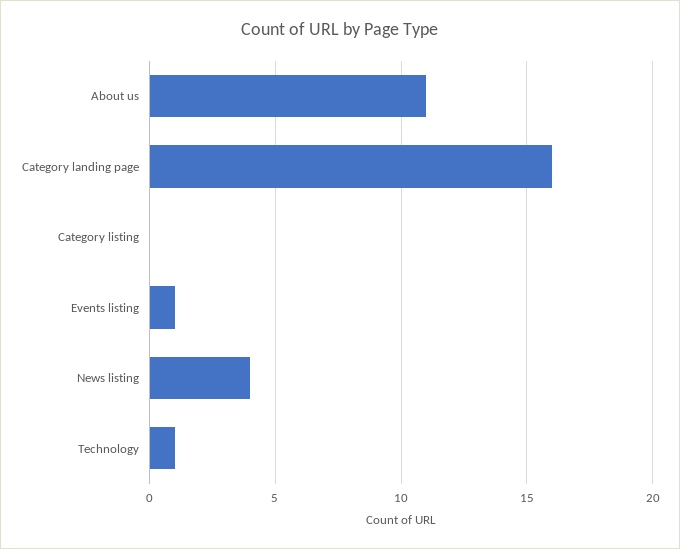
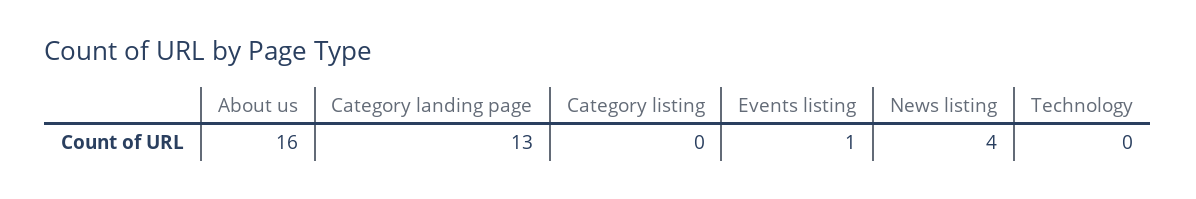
  {
-   "About us": 11,
+   "About us": 16,
-   "Category landing page": 16,
+   "Category landing page": 13,
    "Category listing": 0,
    "Events listing": 1,
    "News listing": 4,
-   "Technology": 1
+   "Technology": 0
  }

